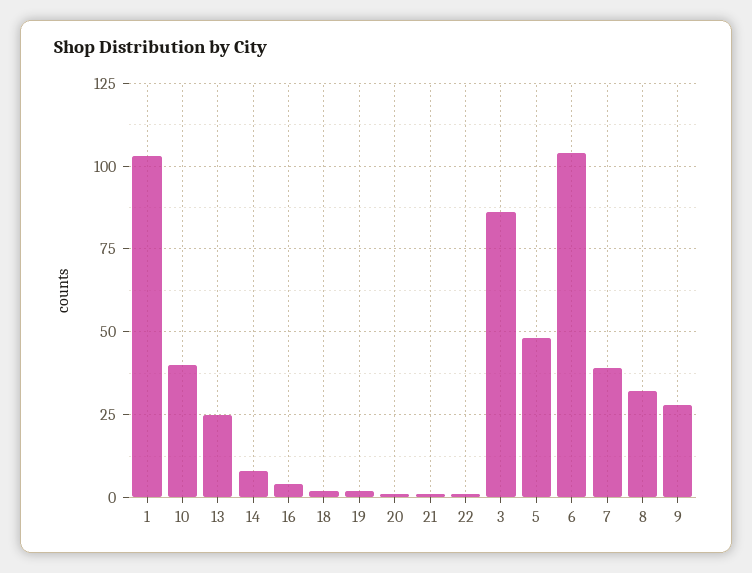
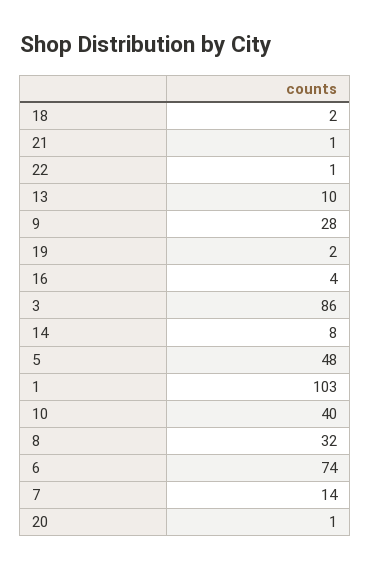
  {
    "1": 103,
    "10": 40,
-   "13": 25,
+   "13": 10,
    "14": 8,
    "16": 4,
    "18": 2,
    "19": 2,
    "20": 1,
    "21": 1,
    "22": 1,
    "3": 86,
    "5": 48,
-   "6": 105,
+   "6": 74,
-   "7": 40,
+   "7": 14,
    "8": 32,
    "9": 28
  }

